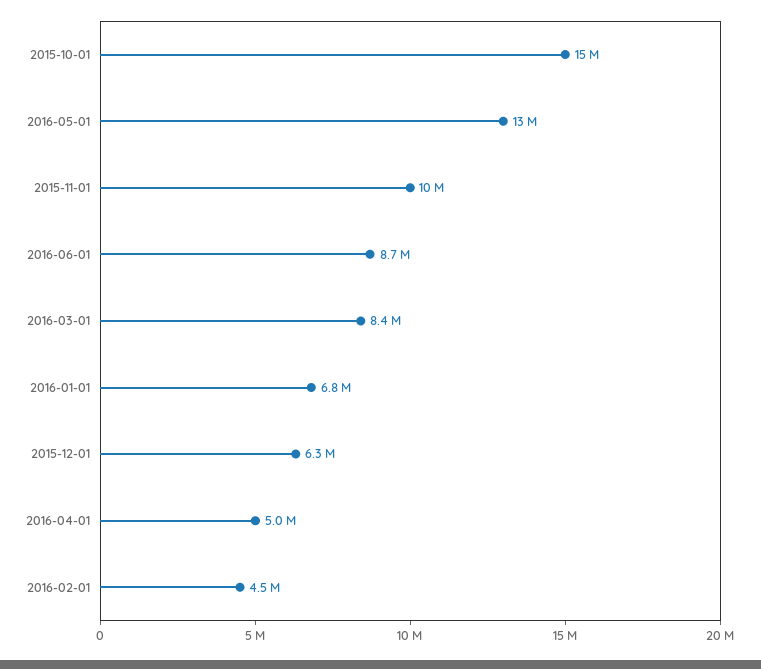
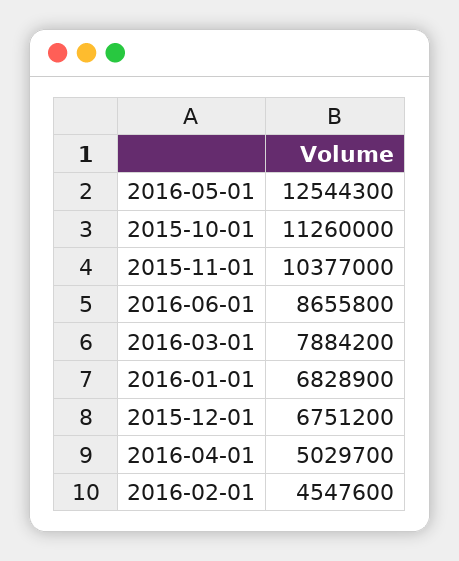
  {
-   "2015-10-01": 15000000,
+   "2015-10-01": 11260000,
    "2016-05-01": 12544300,
    "2015-11-01": 10377000,
    "2016-06-01": 8655800,
-   "2016-03-01": 8400000,
+   "2016-03-01": 7884200,
    "2016-01-01": 6828900,
-   "2015-12-01": 6300000,
+   "2015-12-01": 6751200,
    "2016-04-01": 5029700,
    "2016-02-01": 4547600
  }

